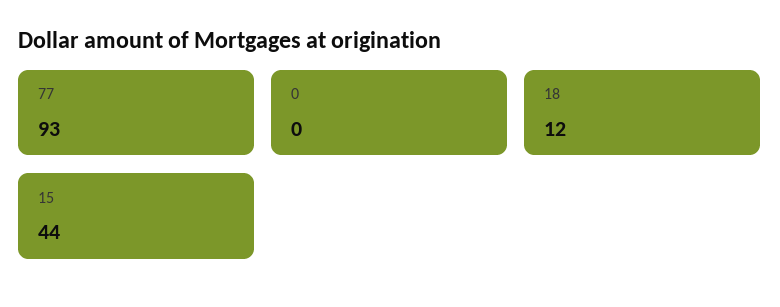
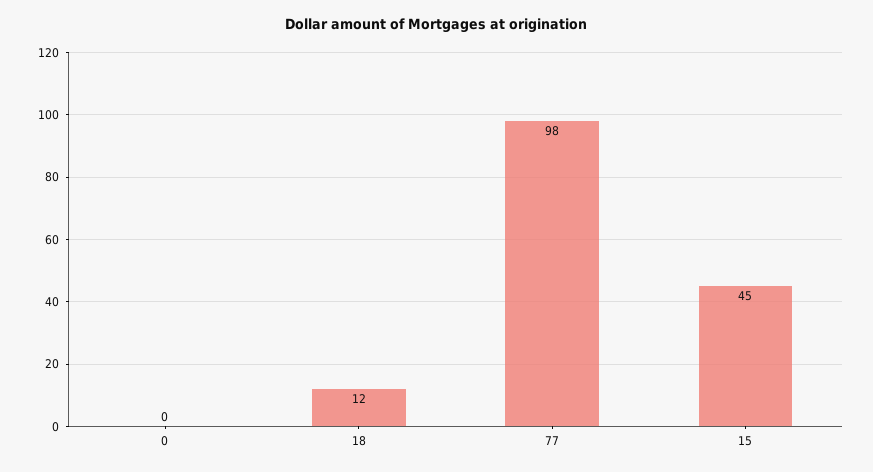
  {
-   "77": 93,
+   "77": 98,
    "0": 0,
    "18": 12,
-   "15": 44
+   "15": 45
  }

